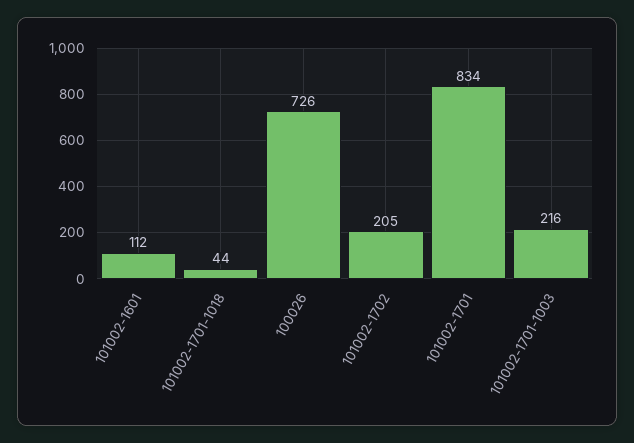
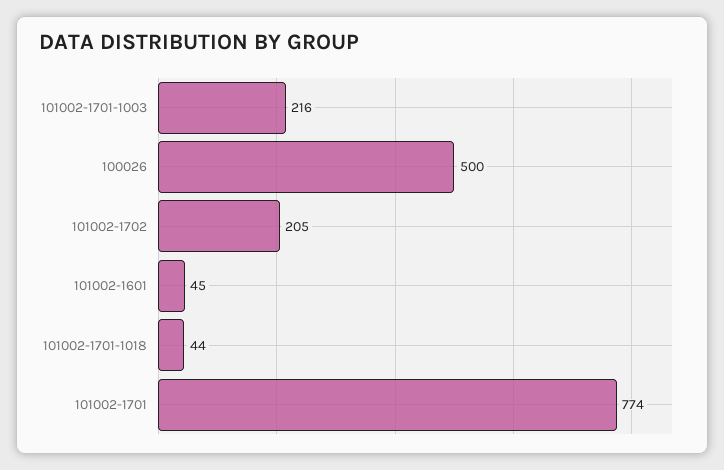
  {
-   "101002-1601": 112,
+   "101002-1601": 45,
    "101002-1701-1018": 44,
-   "100026": 726,
+   "100026": 500,
    "101002-1702": 205,
-   "101002-1701": 834,
+   "101002-1701": 774,
    "101002-1701-1003": 216
  }

